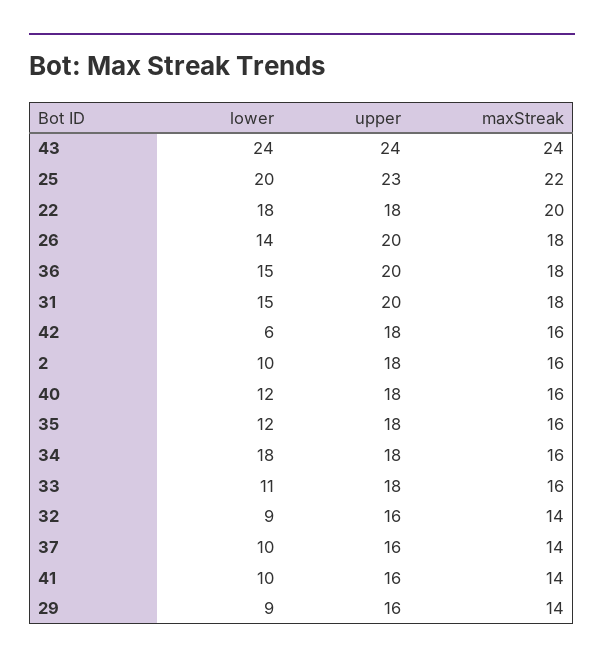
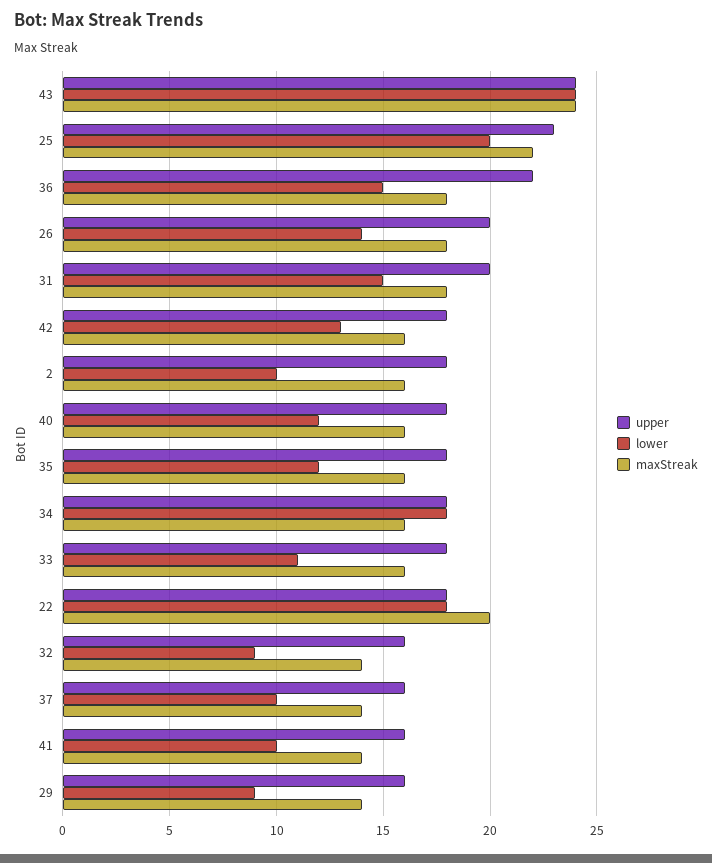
  {
    "lower": {
      "43": 24,
      "25": 20,
      "22": 18,
      "26": 14,
      "36": 15,
      "31": 15,
-     "42": 6,
+     "42": 13,
      "2": 10,
      "40": 12,
      "35": 12,
      "34": 18,
      "33": 11,
      "32": 9,
      "37": 10,
      "41": 10,
      "29": 9
    },
    "upper": {
      "43": 24,
      "25": 23,
      "22": 18,
      "26": 20,
-     "36": 20,
+     "36": 22,
      "31": 20,
      "42": 18,
      "2": 18,
      "40": 18,
      "35": 18,
      "34": 18,
      "33": 18,
      "32": 16,
      "37": 16,
      "41": 16,
      "29": 16
    },
    "maxStreak": {
      "43": 24,
      "25": 22,
      "22": 20,
      "26": 18,
      "36": 18,
      "31": 18,
      "42": 16,
      "2": 16,
      "40": 16,
      "35": 16,
      "34": 16,
      "33": 16,
      "32": 14,
      "37": 14,
      "41": 14,
      "29": 14
    }
  }

